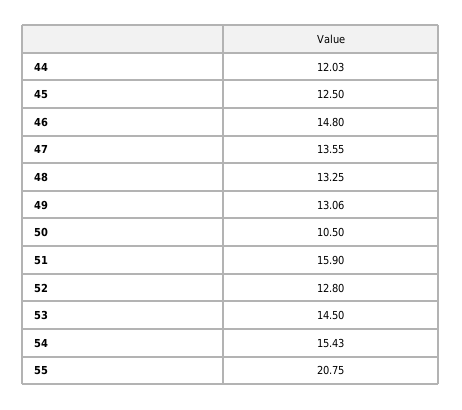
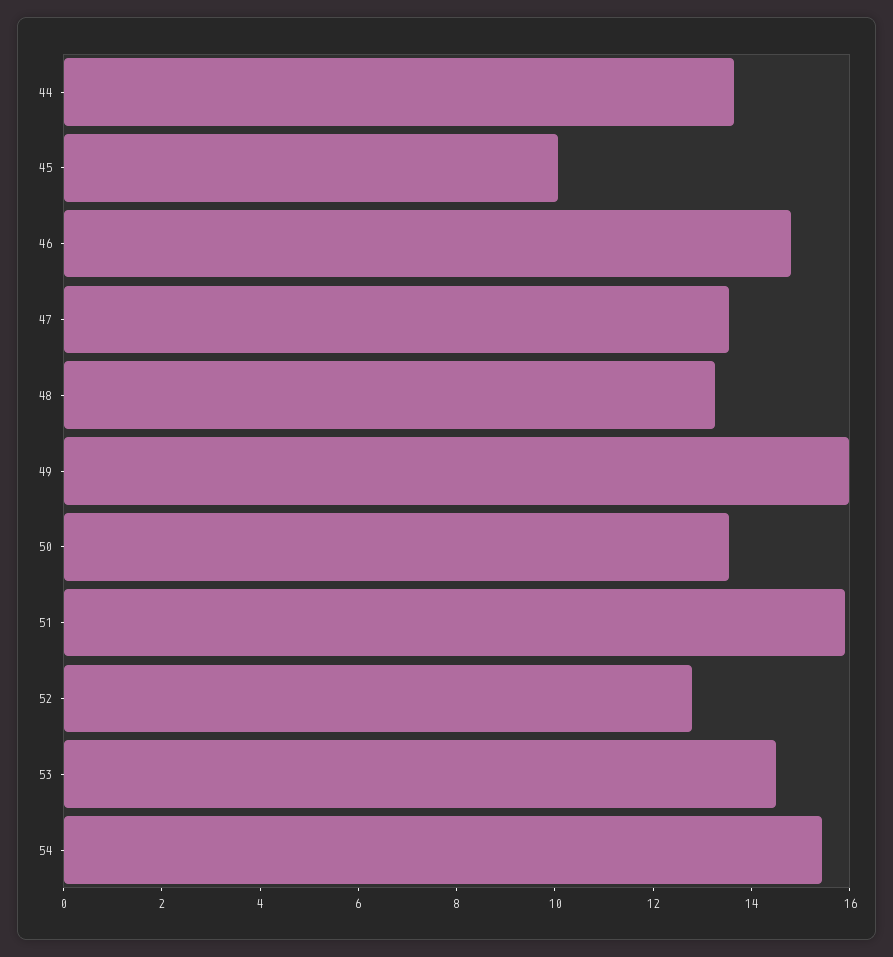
  {
-   "44": 12.03,
+   "44": 13.5,
-   "45": 12.5,
+   "45": 10,
    "46": 14.8,
    "47": 13.55,
    "48": 13.25,
-   "49": 13.06,
+   "49": 16,
-   "50": 10.5,
+   "50": 13.5,
    "51": 15.9,
    "52": 12.8,
    "53": 14.5,
-   "54": 15.43,
+   "54": 15.43
-   "55": 20.75
  }

